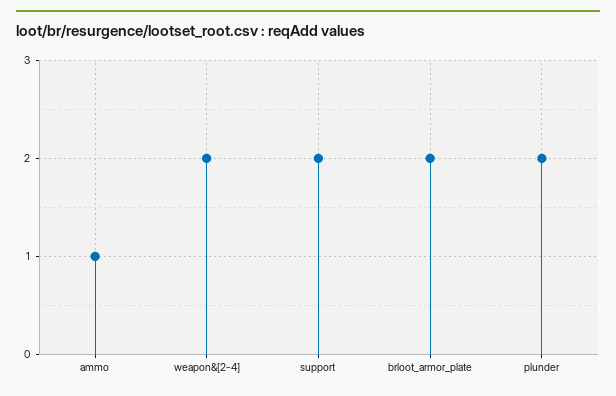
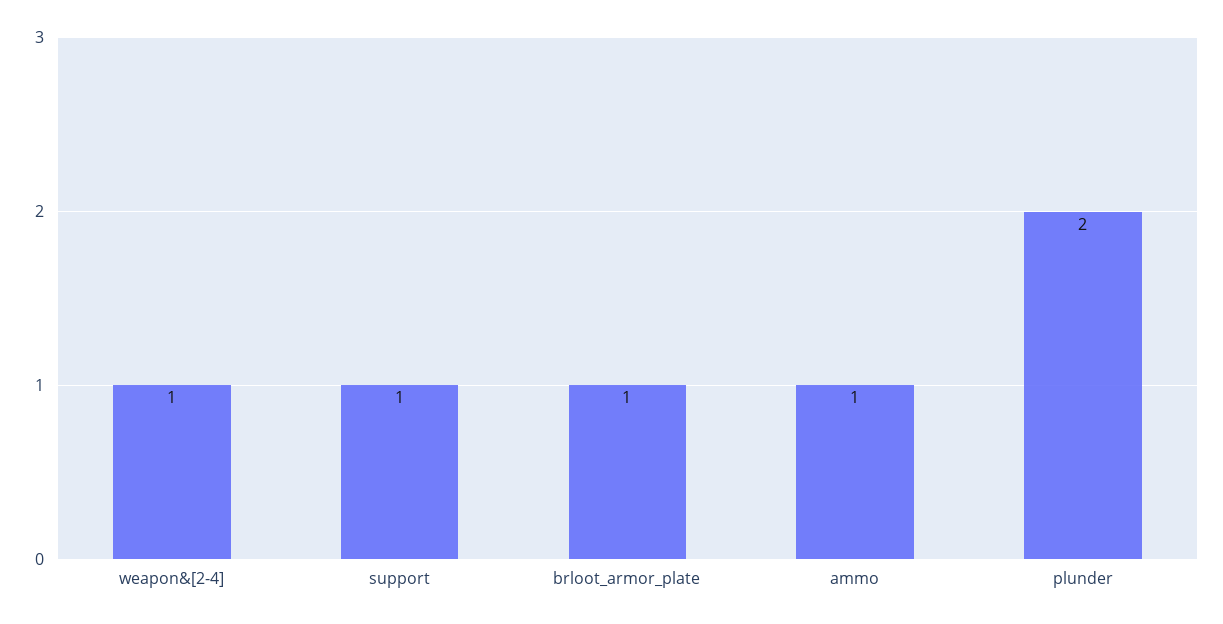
  {
    "ammo": 1,
-   "weapon&[2-4]": 2,
+   "weapon&[2-4]": 1,
-   "support": 2,
+   "support": 1,
-   "brloot_armor_plate": 2,
+   "brloot_armor_plate": 1,
    "plunder": 2
  }

